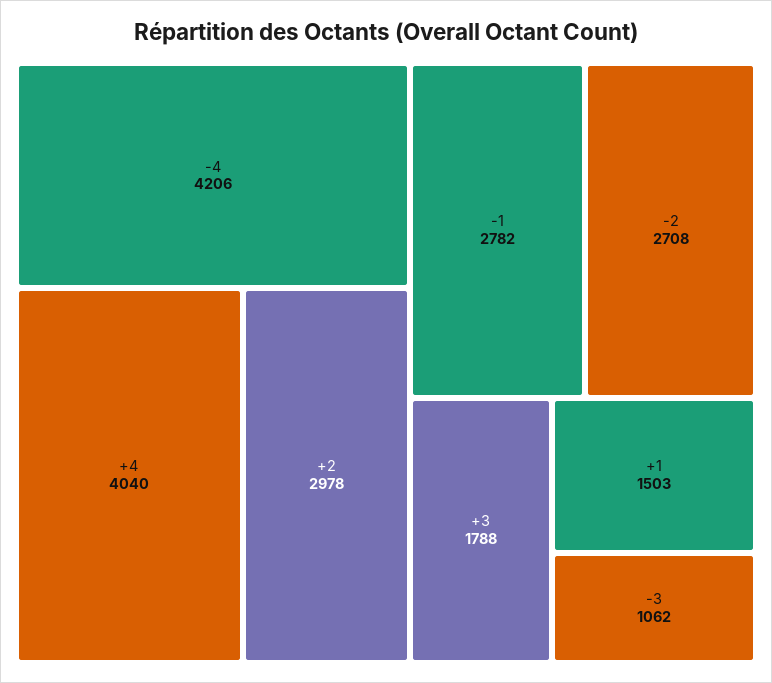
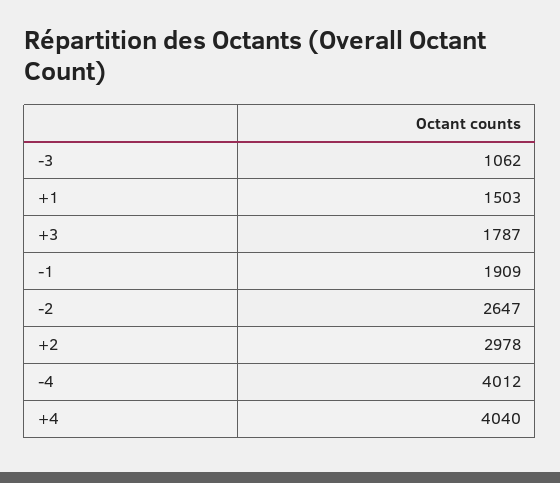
  {
-   "-4": 4206,
+   "-4": 4012,
    "+4": 4040,
    "+2": 2978,
-   "-1": 2782,
+   "-1": 1909,
-   "-2": 2708,
+   "-2": 2647,
-   "+3": 1788,
+   "+3": 1787,
    "+1": 1503,
    "-3": 1062
  }

